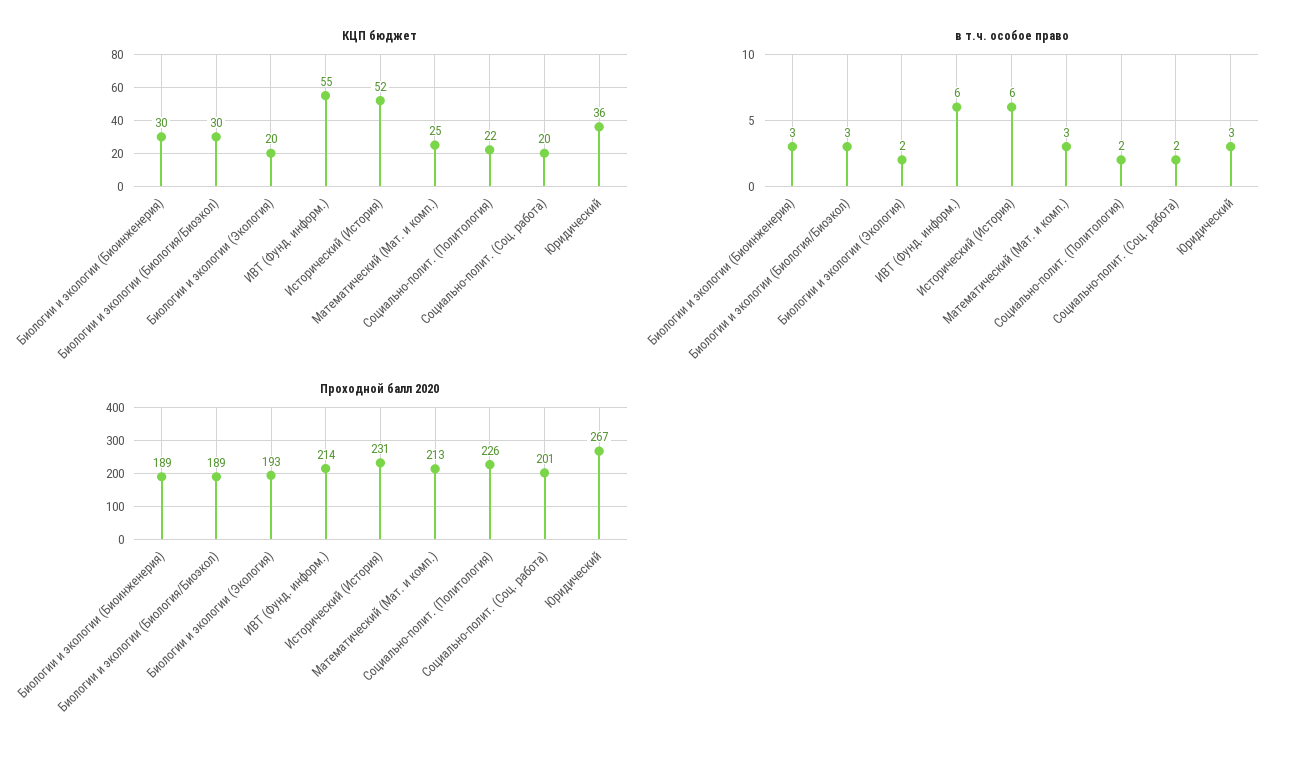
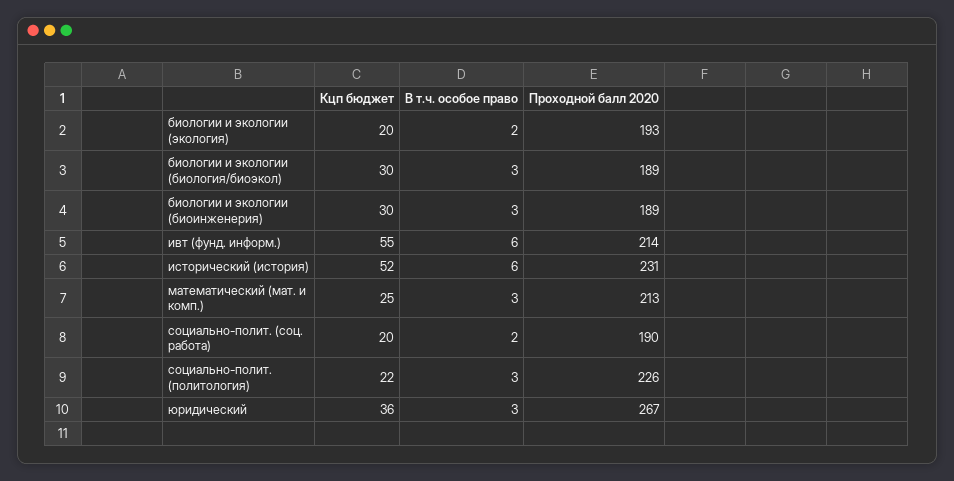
  {
    "КЦП бюджет": {
      "Биологии и экологии (Биоинженерия)": 30,
      "Биологии и экологии (Биология/Биоэкол)": 30,
      "Биологии и экологии (Экология)": 20,
      "ИВТ (Фунд. информ.)": 55,
      "Исторический (История)": 52,
      "Математический (Мат. и комп.)": 25,
      "Социально-полит. (Политология)": 22,
      "Социально-полит. (Соц. работа)": 20,
      "Юридический": 36
    },
    "в т.ч. особое право": {
      "Биологии и экологии (Биоинженерия)": 3,
      "Биологии и экологии (Биология/Биоэкол)": 3,
      "Биологии и экологии (Экология)": 2,
      "ИВТ (Фунд. информ.)": 6,
      "Исторический (История)": 6,
      "Математический (Мат. и комп.)": 3,
-     "Социально-полит. (Политология)": 2,
+     "Социально-полит. (Политология)": 3,
      "Социально-полит. (Соц. работа)": 2,
      "Юридический": 3
    },
    "Проходной балл 2020": {
      "Биологии и экологии (Биоинженерия)": 189,
      "Биологии и экологии (Биология/Биоэкол)": 189,
      "Биологии и экологии (Экология)": 193,
      "ИВТ (Фунд. информ.)": 214,
      "Исторический (История)": 231,
      "Математический (Мат. и комп.)": 213,
      "Социально-полит. (Политология)": 226,
-     "Социально-полит. (Соц. работа)": 201,
+     "Социально-полит. (Соц. работа)": 190,
      "Юридический": 267
    }
  }

